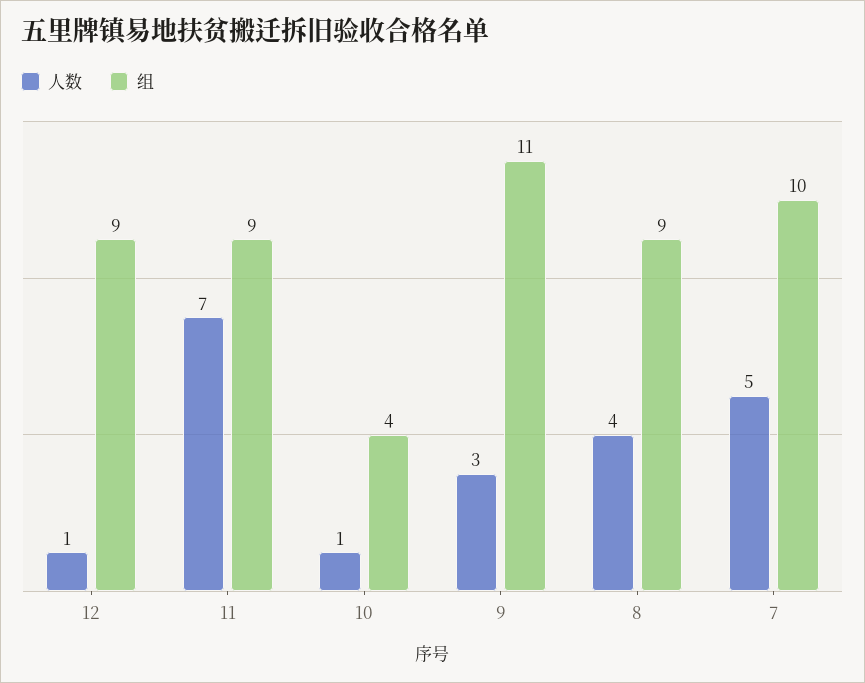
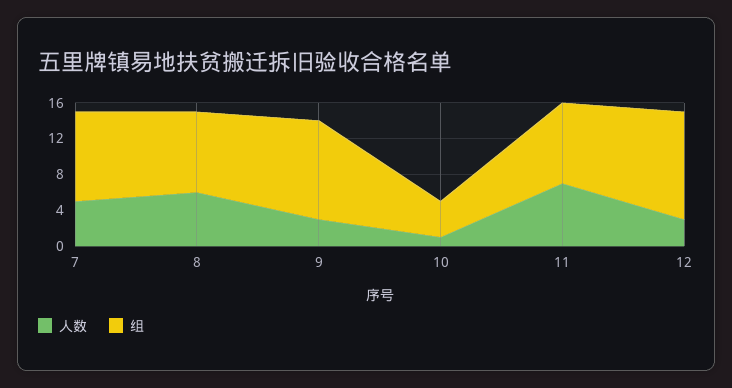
  {
    "人数": {
-     "12": 1,
+     "12": 3,
      "11": 7,
      "10": 1,
      "9": 3,
-     "8": 4,
+     "8": 6,
      "7": 5
    },
    "组": {
-     "12": 9,
+     "12": 12,
      "11": 9,
      "10": 4,
      "9": 11,
      "8": 9,
      "7": 10
    }
  }

